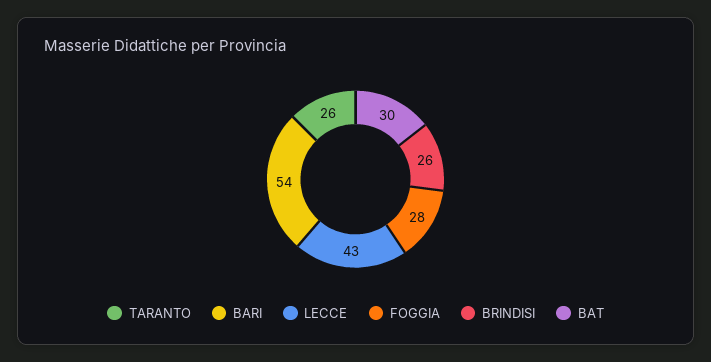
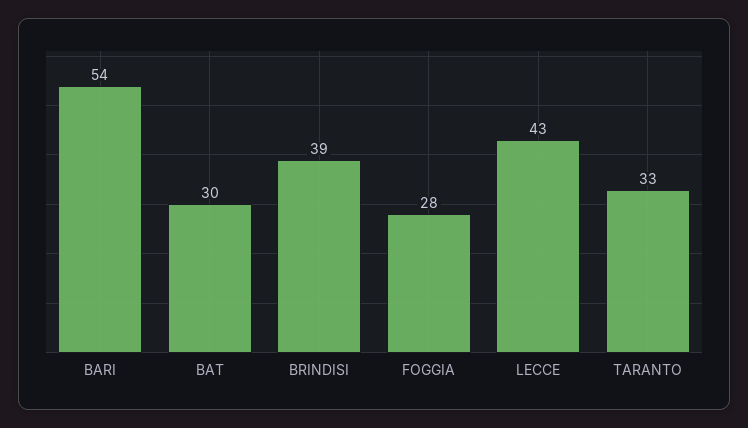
  {
-   "TARANTO": 26,
+   "TARANTO": 33,
    "BARI": 54,
    "LECCE": 43,
    "FOGGIA": 28,
-   "BRINDISI": 26,
+   "BRINDISI": 39,
    "BAT": 30
  }

